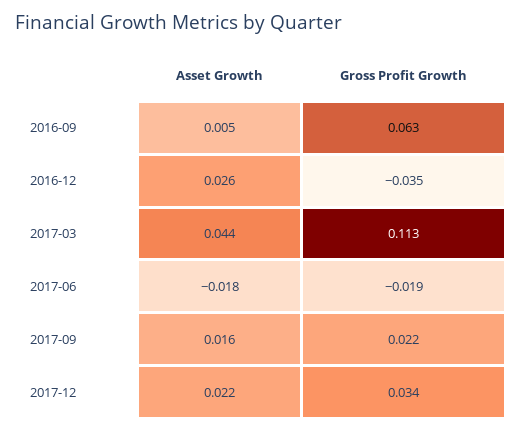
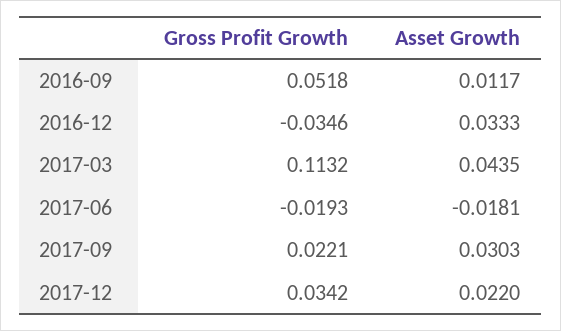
  {
    "Asset Growth": {
-     "2016-09": 0.005,
+     "2016-09": 0.0117,
-     "2016-12": 0.026,
+     "2016-12": 0.0333,
      "2017-03": 0.0435,
      "2017-06": -0.0181,
-     "2017-09": 0.016,
+     "2017-09": 0.0303,
      "2017-12": 0.022
    },
    "Gross Profit Growth": {
-     "2016-09": 0.063,
+     "2016-09": 0.0518,
      "2016-12": -0.0346,
      "2017-03": 0.1132,
      "2017-06": -0.0193,
      "2017-09": 0.0221,
      "2017-12": 0.0342
    }
  }

